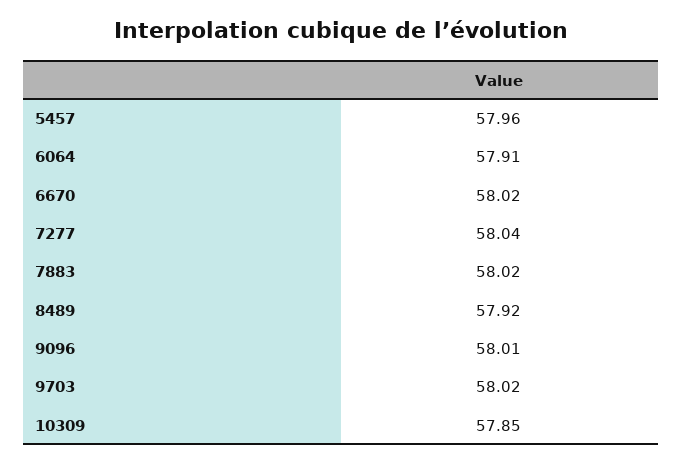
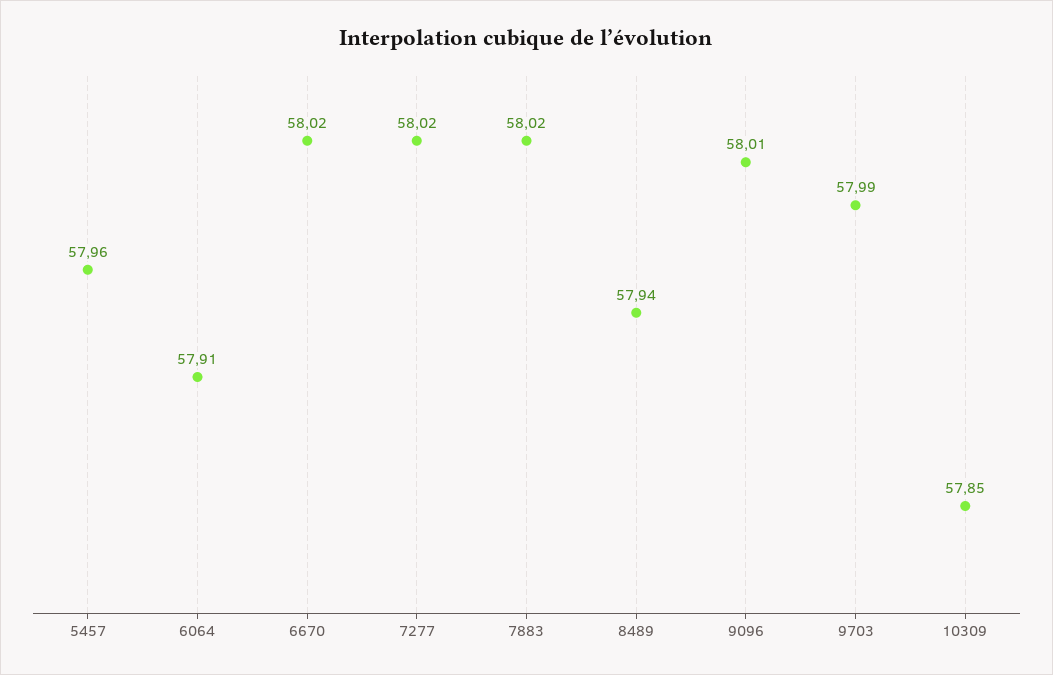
  {
    "5457": 57.96,
    "6064": 57.91,
    "6670": 58.02,
-   "7277": 58.04,
+   "7277": 58.02,
    "7883": 58.02,
-   "8489": 57.92,
+   "8489": 57.94,
    "9096": 58.01,
-   "9703": 58.02,
+   "9703": 57.99,
    "10309": 57.85
  }

